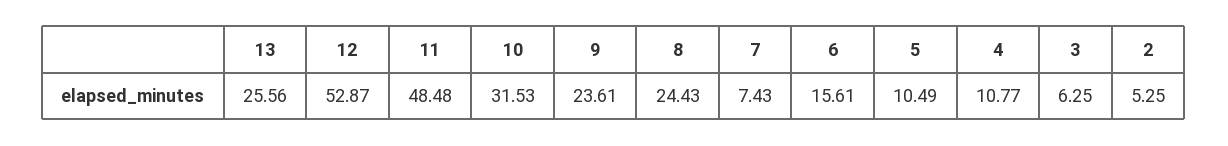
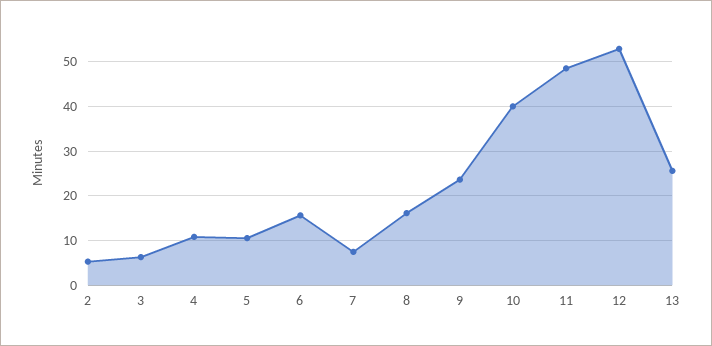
  {
    "13": 25.56,
    "12": 52.87,
    "11": 48.48,
-   "10": 31.53,
+   "10": 40,
    "9": 23.61,
-   "8": 24.43,
+   "8": 16,
    "7": 7.43,
    "6": 15.61,
    "5": 10.49,
    "4": 10.77,
    "3": 6.25,
    "2": 5.25
  }

